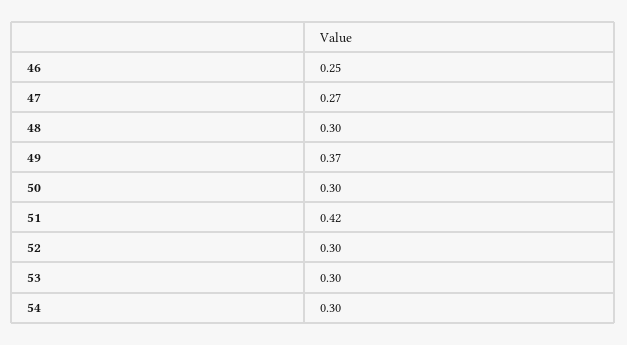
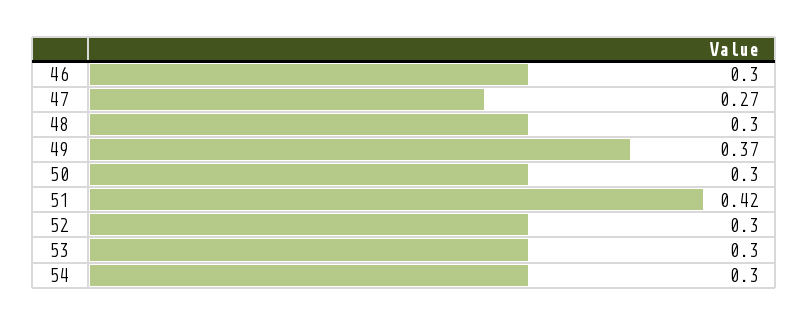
  {
-   "46": 0.25,
+   "46": 0.3,
    "47": 0.27,
    "48": 0.3,
    "49": 0.37,
    "50": 0.3,
    "51": 0.42,
    "52": 0.3,
    "53": 0.3,
    "54": 0.3
  }

